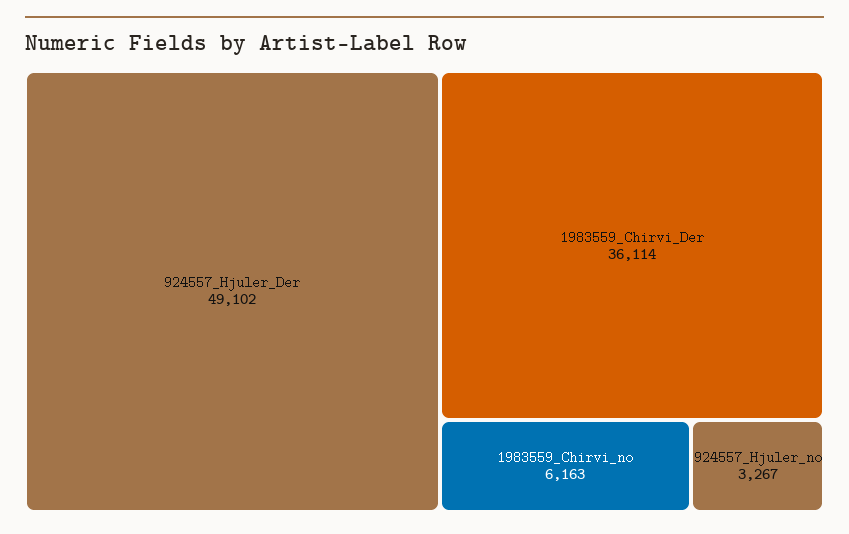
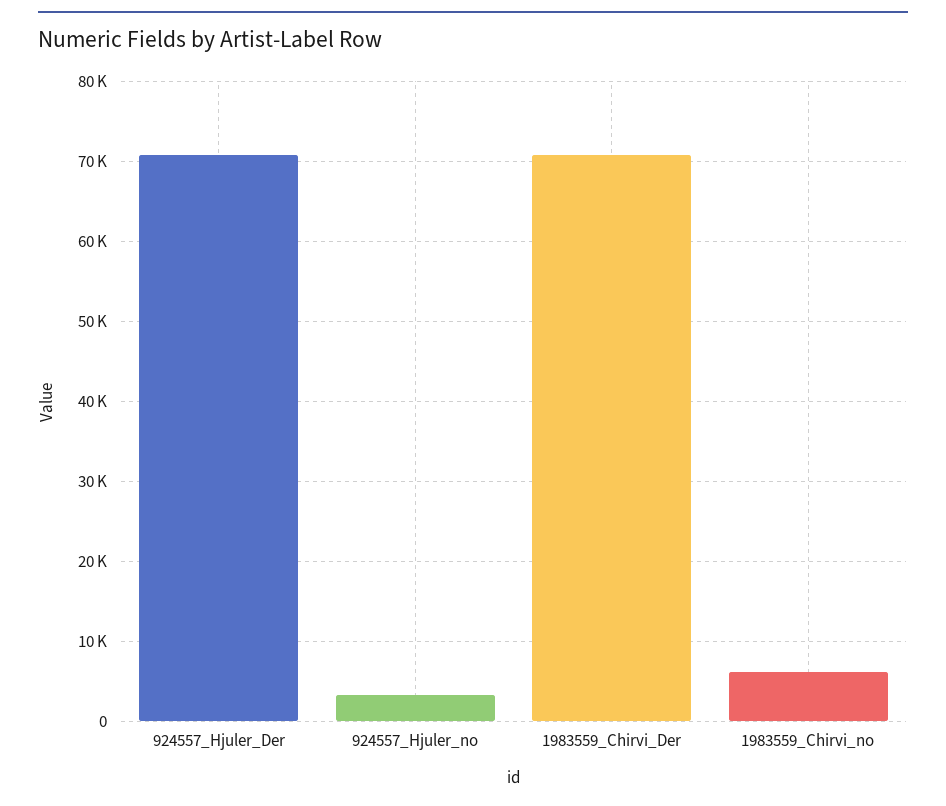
  {
-   "924557_Hjuler_Der": 49102,
+   "924557_Hjuler_Der": 71000,
-   "1983559_Chirvi_Der": 36114,
+   "1983559_Chirvi_Der": 71000,
    "1983559_Chirvi_no": 6163,
    "924557_Hjuler_no": 3267
  }

